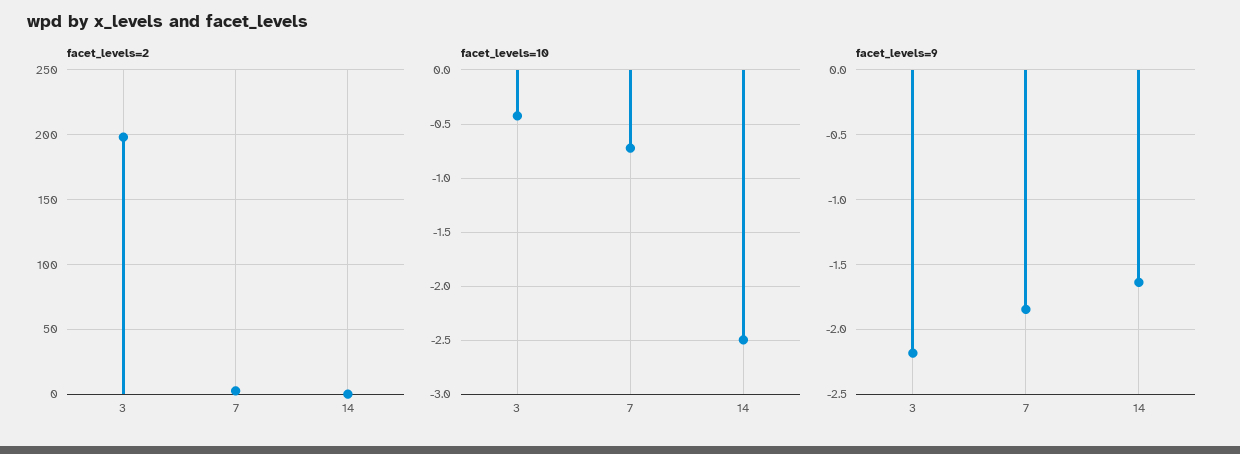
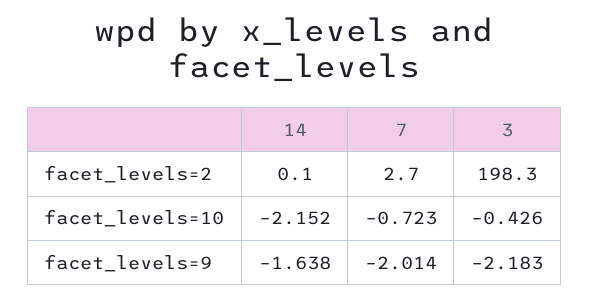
  {
    "facet_levels=2": {
      "3": 198.3,
      "7": 2.7,
      "14": 0.1
    },
    "facet_levels=10": {
      "3": -0.426,
      "7": -0.723,
-     "14": -2.5
+     "14": -2.152
    },
    "facet_levels=9": {
      "3": -2.183,
-     "7": -1.85,
+     "7": -2.014,
      "14": -1.638
    }
  }

